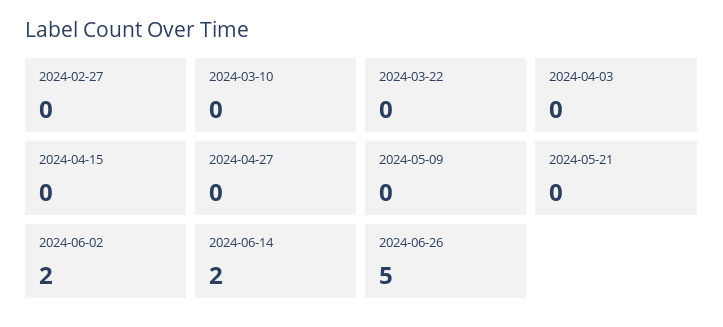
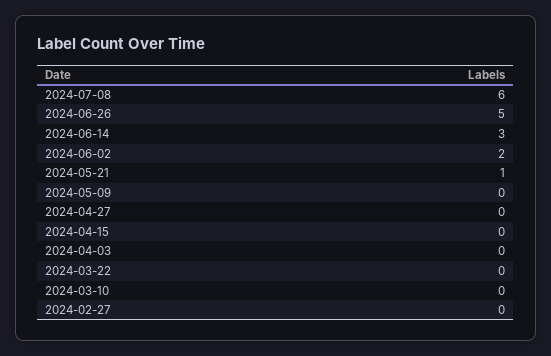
  {
    "2024-02-27": 0,
    "2024-03-10": 0,
    "2024-03-22": 0,
    "2024-04-03": 0,
    "2024-04-15": 0,
    "2024-04-27": 0,
    "2024-05-09": 0,
-   "2024-05-21": 0,
+   "2024-05-21": 1,
    "2024-06-02": 2,
-   "2024-06-14": 2,
+   "2024-06-14": 3,
-   "2024-06-26": 5
+   "2024-06-26": 5,
+   "2024-07-08": 6
  }

